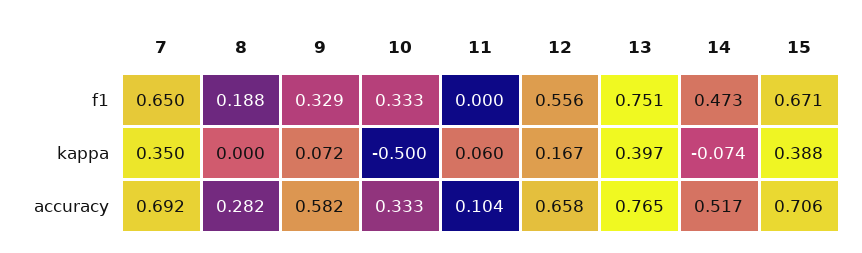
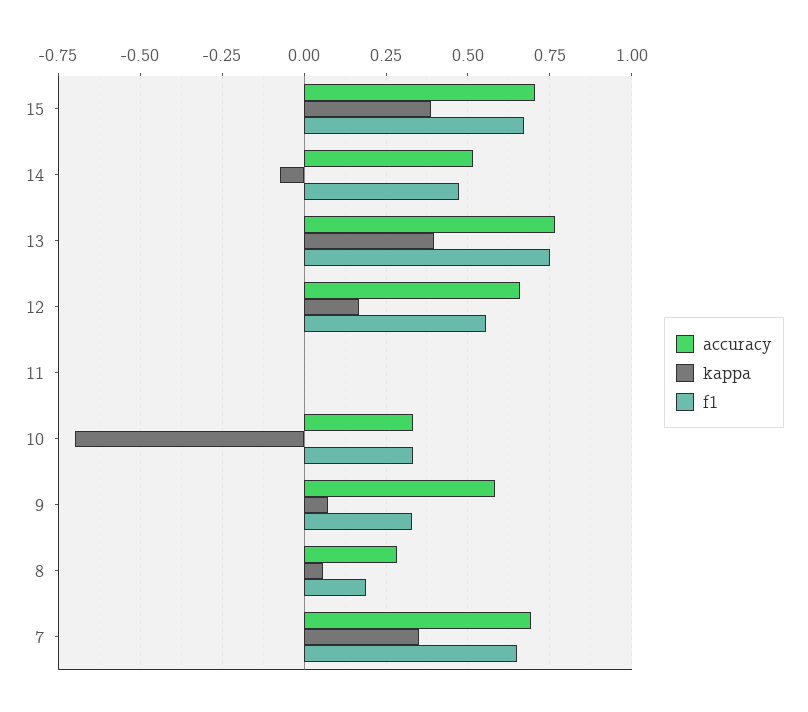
  {
    "f1": {
      "7": 0.65,
      "8": 0.188,
      "9": 0.329,
      "10": 0.333,
      "11": 0,
      "12": 0.556,
      "13": 0.751,
      "14": 0.473,
      "15": 0.671
    },
    "kappa": {
      "7": 0.35,
-     "8": 0,
+     "8": 0.05,
      "9": 0.072,
-     "10": -0.5,
+     "10": -0.7,
-     "11": 0.06,
+     "11": 0,
      "12": 0.167,
      "13": 0.397,
      "14": -0.074,
      "15": 0.388
    },
    "accuracy": {
      "7": 0.692,
      "8": 0.282,
      "9": 0.582,
      "10": 0.333,
-     "11": 0.104,
+     "11": 0,
      "12": 0.658,
      "13": 0.765,
      "14": 0.517,
      "15": 0.706
    }
  }

